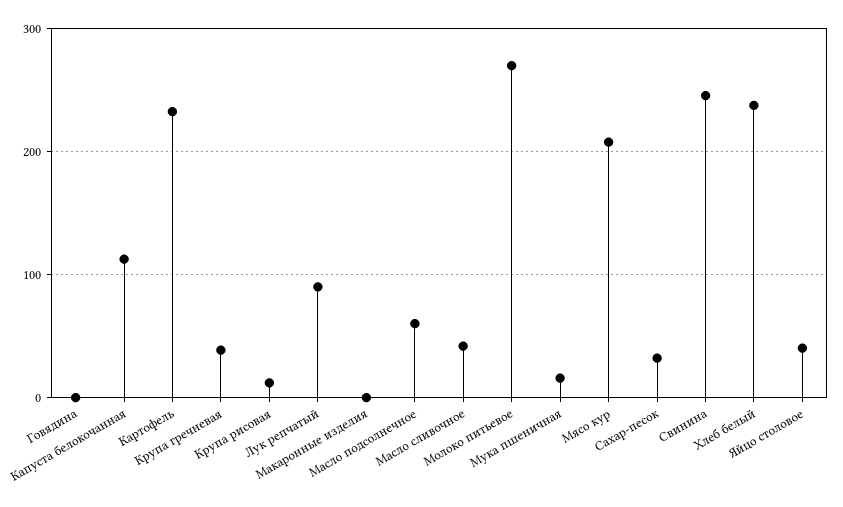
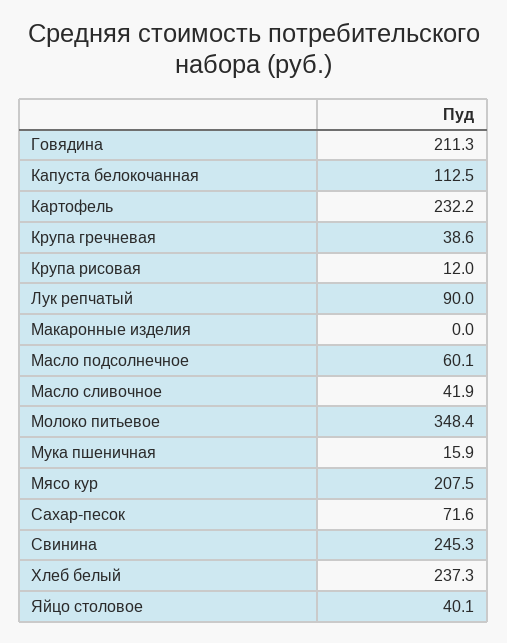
  {
-   "Говядина": 0,
+   "Говядина": 211.3,
    "Капуста белокочанная": 112.5,
    "Картофель": 232.2,
    "Крупа гречневая": 38.6,
    "Крупа рисовая": 12,
    "Лук репчатый": 90,
    "Макаронные изделия": 0,
    "Масло подсолнечное": 60.1,
    "Масло сливочное": 41.9,
-   "Молоко питьевое": 270,
+   "Молоко питьевое": 348.4,
    "Мука пшеничная": 15.9,
    "Мясо кур": 207.5,
-   "Сахар-песок": 30,
+   "Сахар-песок": 71.6,
    "Свинина": 245.3,
    "Хлеб белый": 237.3,
    "Яйцо столовое": 40.1
  }

